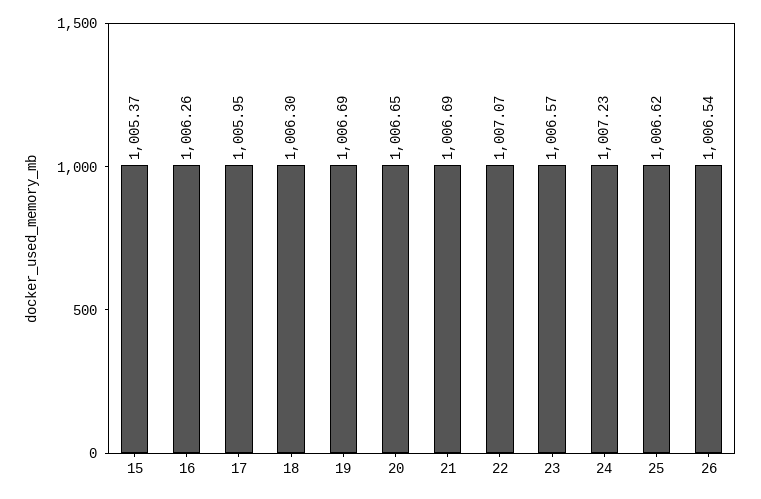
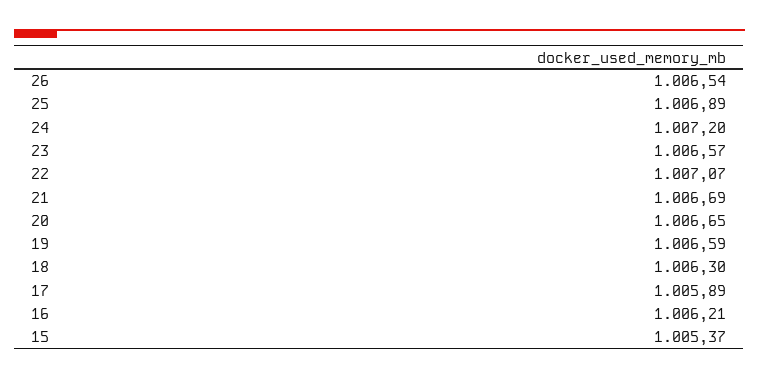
  {
    "15": 1005.37,
-   "16": 1006.26,
+   "16": 1006.21,
-   "17": 1005.95,
+   "17": 1005.89,
    "18": 1006.3,
-   "19": 1006.69,
+   "19": 1006.59,
    "20": 1006.65,
    "21": 1006.69,
    "22": 1007.07,
    "23": 1006.57,
-   "24": 1007.23,
+   "24": 1007.2,
-   "25": 1006.62,
+   "25": 1006.89,
    "26": 1006.54
  }

